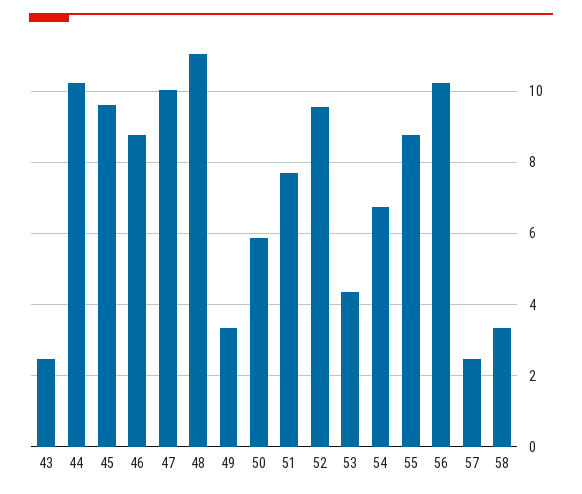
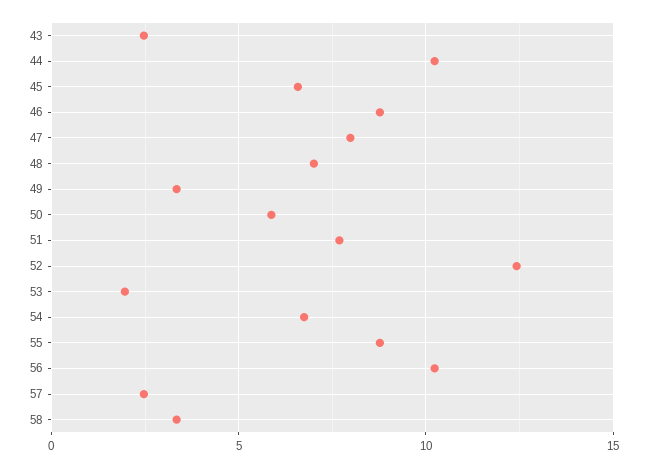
  {
    "43": 2.4,
    "44": 10.2,
-   "45": 9.6,
+   "45": 6.5,
    "46": 8.8,
-   "47": 10,
+   "47": 8,
-   "48": 11,
+   "48": 7,
    "49": 3.4,
    "50": 5.8,
    "51": 7.6,
-   "52": 9.6,
+   "52": 12.5,
-   "53": 4.4,
+   "53": 2,
    "54": 6.8,
    "55": 8.8,
    "56": 10.2,
    "57": 2.4,
    "58": 3.4
  }

